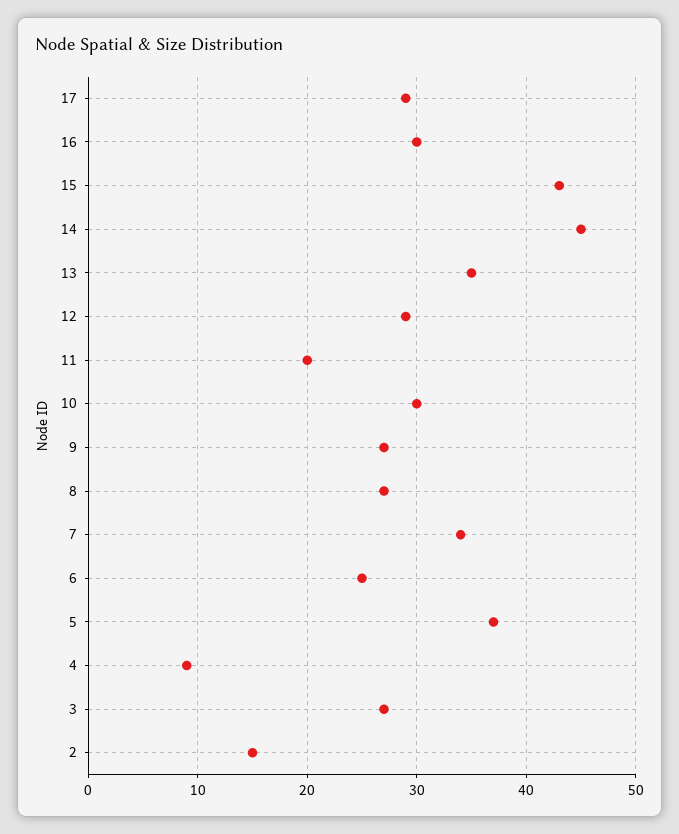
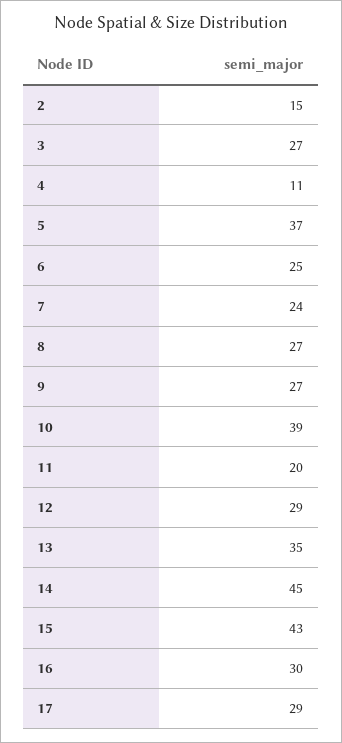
  {
    "17": 29,
    "16": 30,
    "15": 43,
    "14": 45,
    "13": 35,
    "12": 29,
    "11": 20,
-   "10": 30,
+   "10": 39,
    "9": 27,
    "8": 27,
-   "7": 34,
+   "7": 24,
    "6": 25,
    "5": 37,
-   "4": 9,
+   "4": 11,
    "3": 27,
    "2": 15
  }

